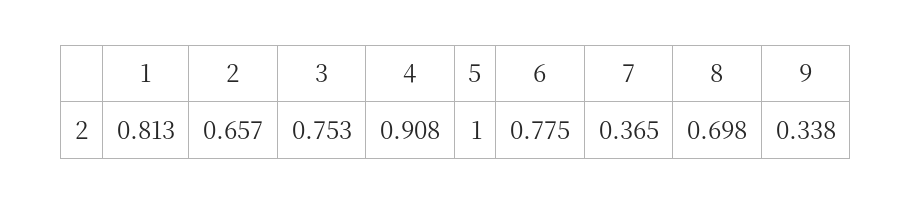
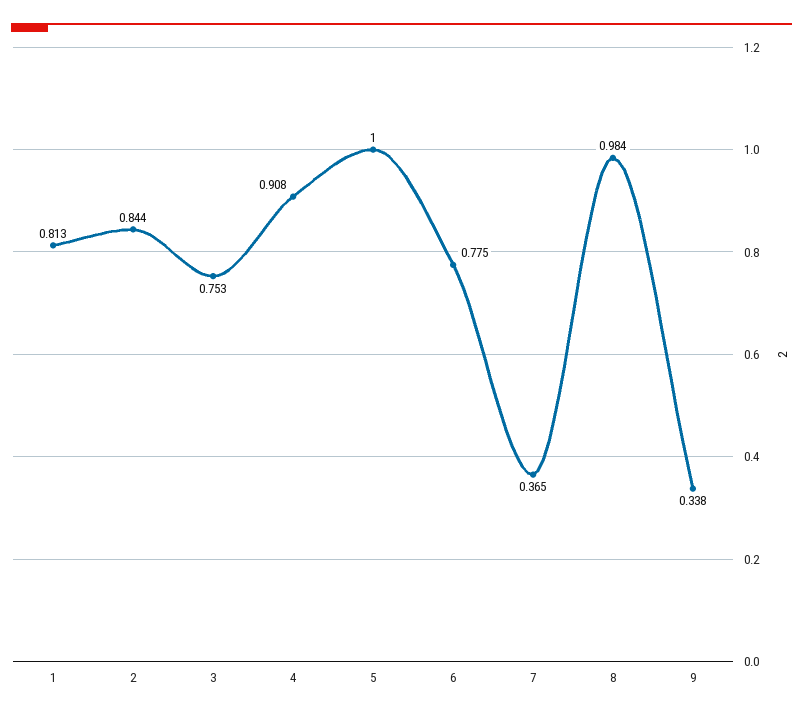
  {
    "1": 0.813,
-   "2": 0.657,
+   "2": 0.844,
    "3": 0.753,
    "4": 0.908,
    "5": 1,
    "6": 0.775,
    "7": 0.365,
-   "8": 0.698,
+   "8": 0.984,
    "9": 0.338
  }

